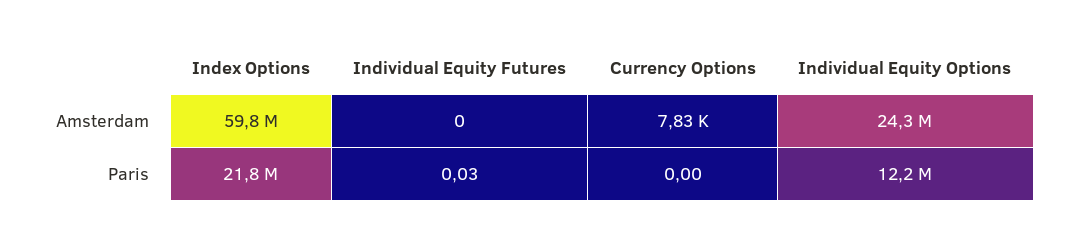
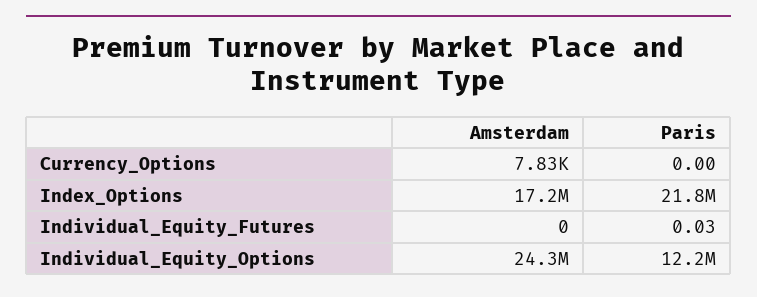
  {
    "Index Options": {
-     "Amsterdam": 59800000,
+     "Amsterdam": 17200000,
      "Paris": 21800000
    },
    "Individual Equity Futures": {
      "Amsterdam": 0,
      "Paris": 0.03
    },
    "Currency Options": {
      "Amsterdam": 7830,
      "Paris": 0
    },
    "Individual Equity Options": {
      "Amsterdam": 24300000,
      "Paris": 12200000
    }
  }

